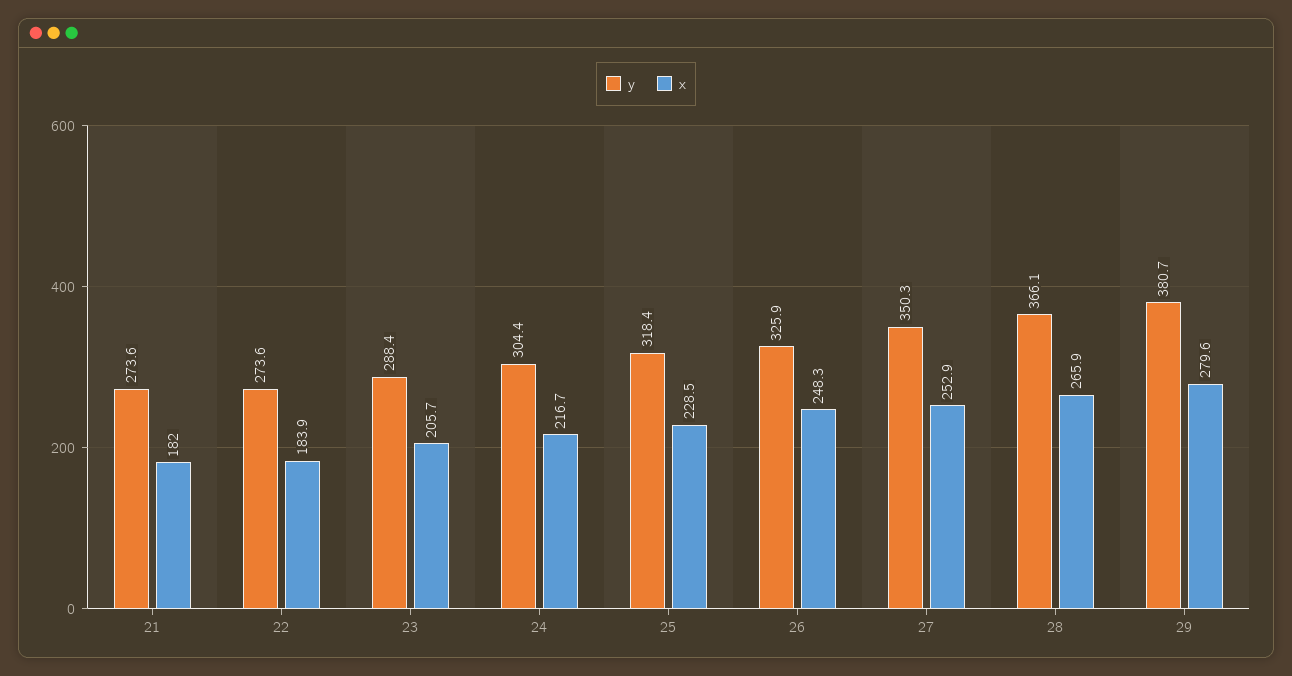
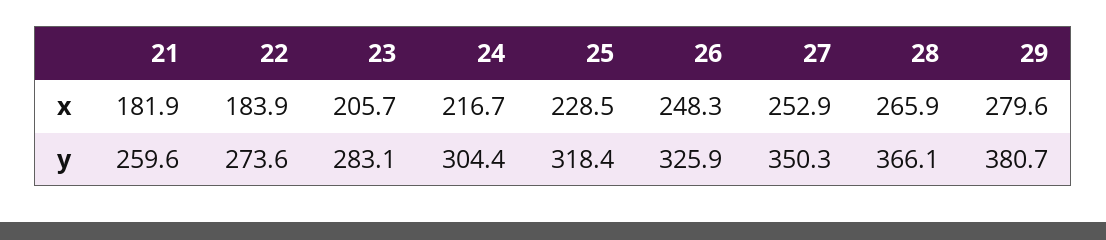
  {
    "y": {
-     "21": 273.6,
+     "21": 259.6,
      "22": 273.6,
-     "23": 288.4,
+     "23": 283.1,
      "24": 304.4,
      "25": 318.4,
      "26": 325.9,
      "27": 350.3,
      "28": 366.1,
      "29": 380.7
    },
    "x": {
-     "21": 182,
+     "21": 181.9,
      "22": 183.9,
      "23": 205.7,
      "24": 216.7,
      "25": 228.5,
      "26": 248.3,
      "27": 252.9,
      "28": 265.9,
      "29": 279.6
    }
  }

